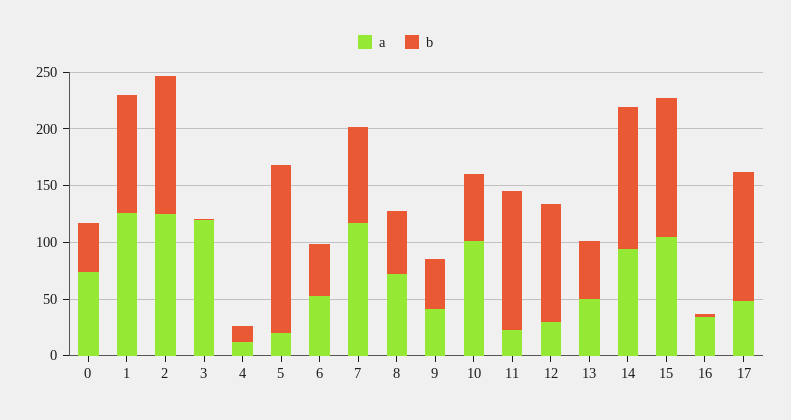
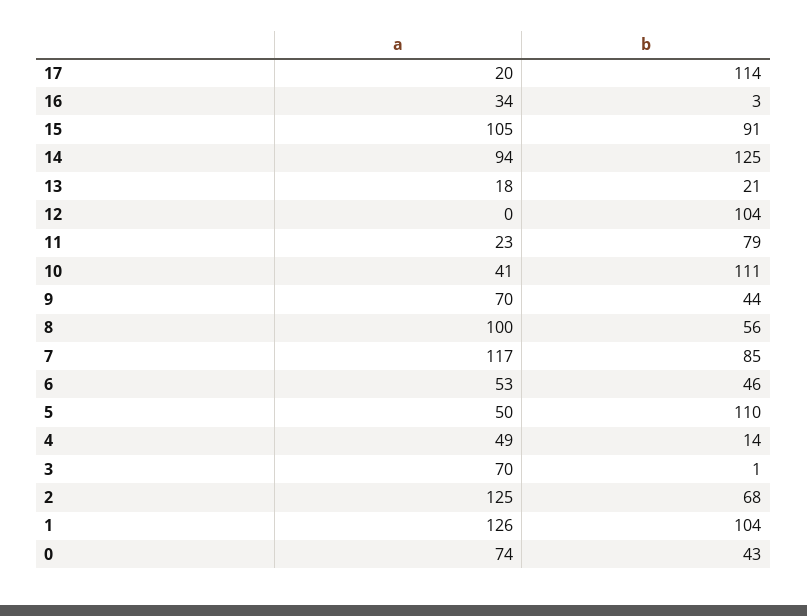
  {
    "a": {
      "0": 74,
      "1": 126,
      "2": 125,
-     "3": 120,
+     "3": 70,
-     "4": 10,
+     "4": 49,
-     "5": 20,
+     "5": 50,
      "6": 53,
      "7": 117,
-     "8": 70,
+     "8": 100,
-     "9": 40,
+     "9": 70,
-     "10": 100,
+     "10": 41,
      "11": 23,
-     "12": 30,
+     "12": 0,
-     "13": 50,
+     "13": 18,
      "14": 94,
      "15": 105,
      "16": 34,
-     "17": 50
+     "17": 20
    },
    "b": {
      "0": 43,
      "1": 104,
-     "2": 120,
+     "2": 68,
      "3": 1,
      "4": 14,
-     "5": 150,
+     "5": 110,
      "6": 46,
      "7": 85,
      "8": 56,
      "9": 44,
-     "10": 60,
+     "10": 111,
-     "11": 120,
+     "11": 79,
      "12": 104,
-     "13": 50,
+     "13": 21,
      "14": 125,
-     "15": 120,
+     "15": 91,
      "16": 3,
      "17": 114
    }
  }

